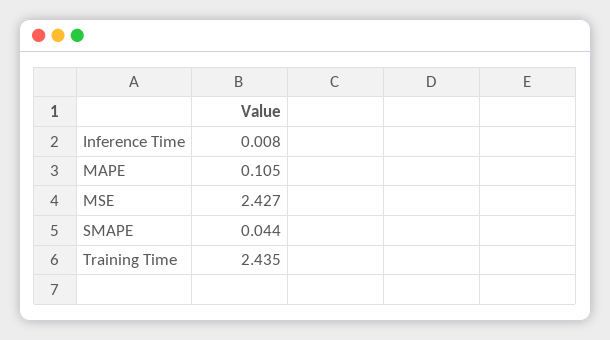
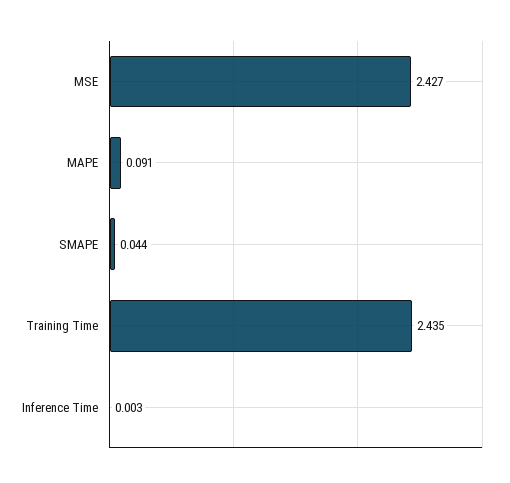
  {
-   "Inference Time": 0.008,
+   "Inference Time": 0.003,
-   "MAPE": 0.105,
+   "MAPE": 0.091,
    "MSE": 2.427,
    "SMAPE": 0.044,
    "Training Time": 2.435
  }

